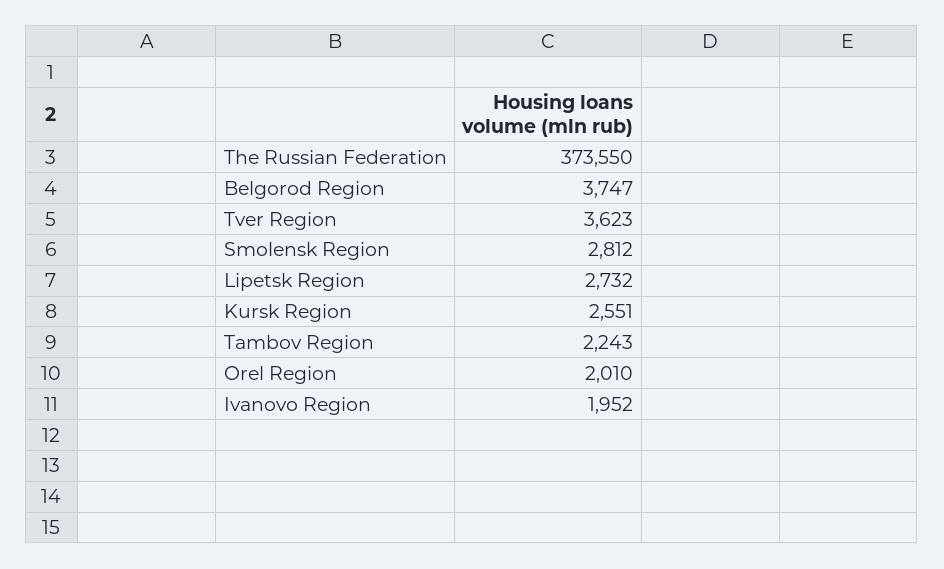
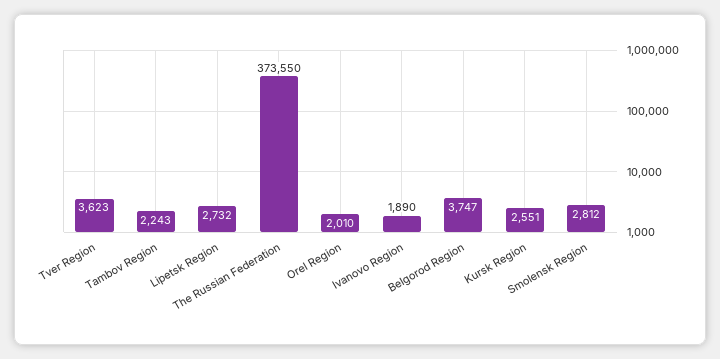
  {
    "The Russian Federation": 373550,
    "Belgorod Region": 3747,
    "Tver Region": 3623,
    "Smolensk Region": 2812,
    "Lipetsk Region": 2732,
    "Kursk Region": 2551,
    "Tambov Region": 2243,
    "Orel Region": 2010,
-   "Ivanovo Region": 1952
+   "Ivanovo Region": 1890
  }

